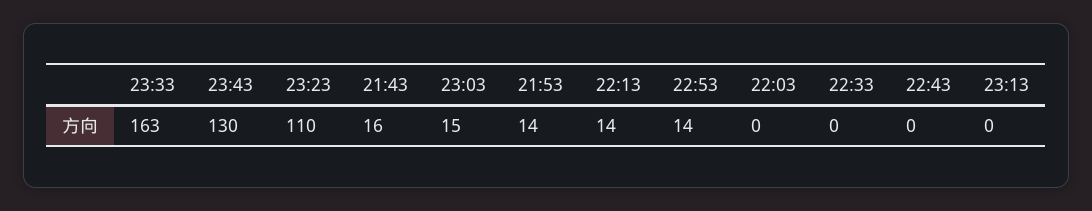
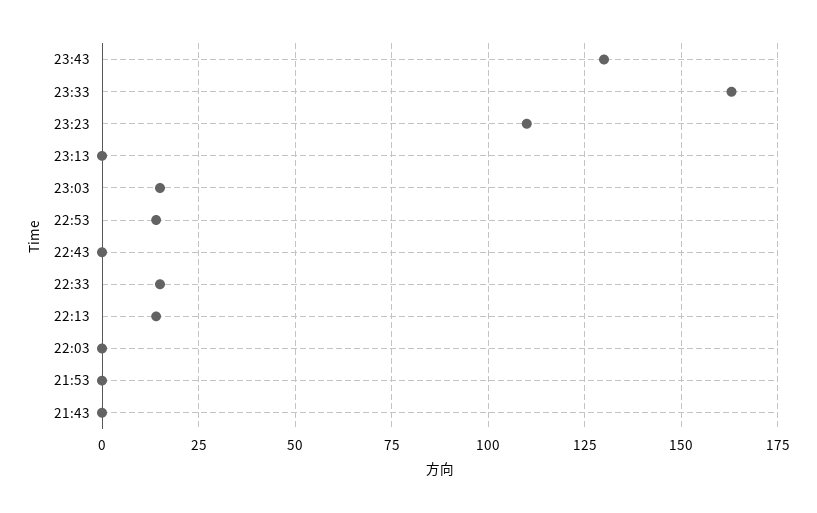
  {
    "23:33": 163,
    "23:43": 130,
    "23:23": 110,
-   "21:43": 16,
+   "21:43": 0,
    "23:03": 15,
-   "21:53": 14,
+   "21:53": 0,
    "22:13": 14,
    "22:53": 14,
    "22:03": 0,
-   "22:33": 0,
+   "22:33": 15,
    "22:43": 0,
    "23:13": 0
  }

